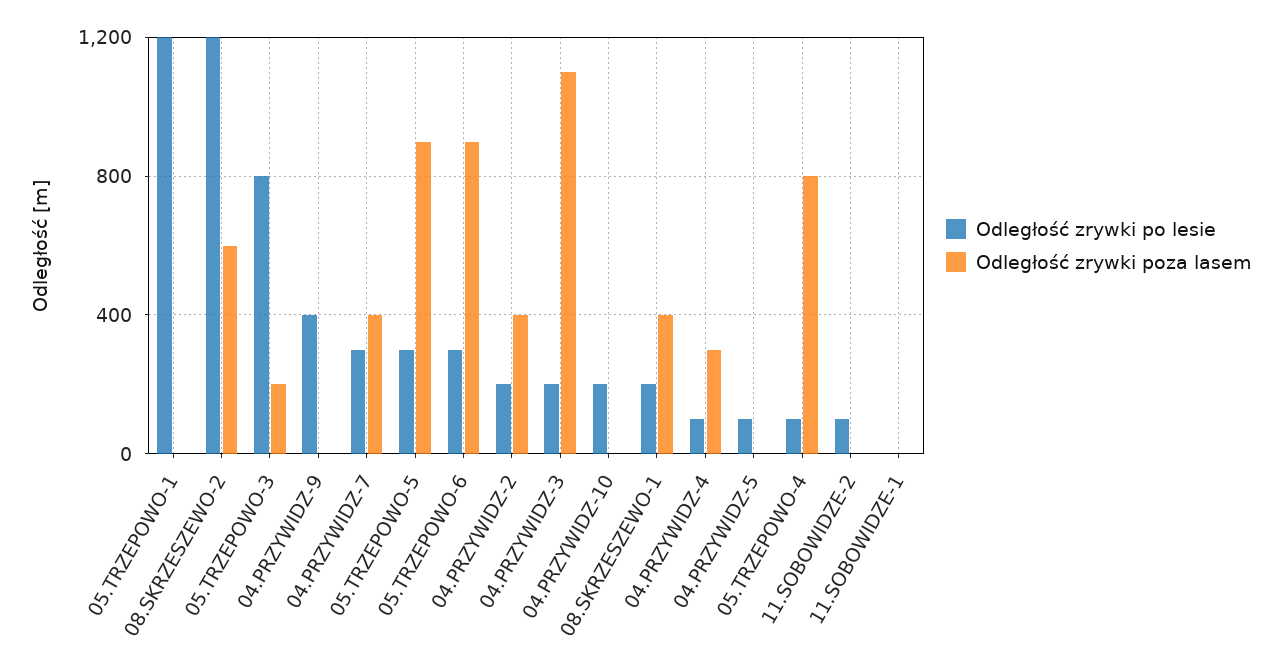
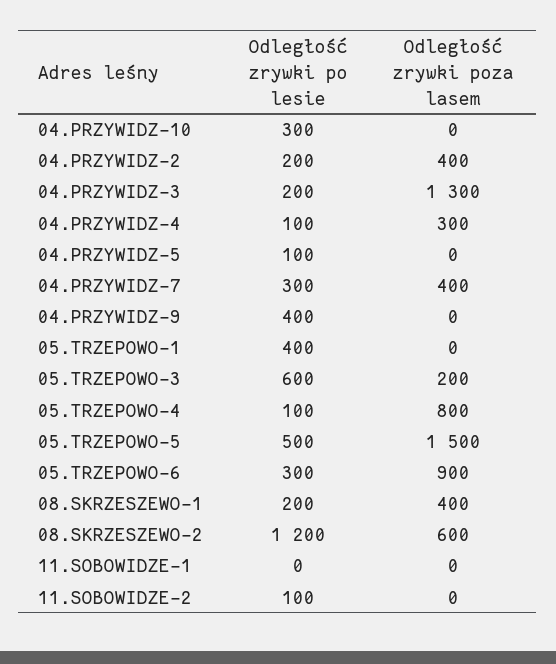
  {
    "Odległość zrywki po lesie": {
-     "05.TRZEPOWO-1": 1200,
+     "05.TRZEPOWO-1": 400,
      "08.SKRZESZEWO-2": 1200,
-     "05.TRZEPOWO-3": 800,
+     "05.TRZEPOWO-3": 600,
      "04.PRZYWIDZ-9": 400,
      "04.PRZYWIDZ-7": 300,
-     "05.TRZEPOWO-5": 300,
+     "05.TRZEPOWO-5": 500,
      "05.TRZEPOWO-6": 300,
      "04.PRZYWIDZ-2": 200,
      "04.PRZYWIDZ-3": 200,
-     "04.PRZYWIDZ-10": 200,
+     "04.PRZYWIDZ-10": 300,
      "08.SKRZESZEWO-1": 200,
      "04.PRZYWIDZ-4": 100,
      "04.PRZYWIDZ-5": 100,
      "05.TRZEPOWO-4": 100,
      "11.SOBOWIDZE-2": 100,
      "11.SOBOWIDZE-1": 0
    },
    "Odległość zrywki poza lasem": {
      "05.TRZEPOWO-1": 0,
      "08.SKRZESZEWO-2": 600,
      "05.TRZEPOWO-3": 200,
      "04.PRZYWIDZ-9": 0,
      "04.PRZYWIDZ-7": 400,
-     "05.TRZEPOWO-5": 900,
+     "05.TRZEPOWO-5": 1500,
      "05.TRZEPOWO-6": 900,
      "04.PRZYWIDZ-2": 400,
-     "04.PRZYWIDZ-3": 1100,
+     "04.PRZYWIDZ-3": 1300,
      "04.PRZYWIDZ-10": 0,
      "08.SKRZESZEWO-1": 400,
      "04.PRZYWIDZ-4": 300,
      "04.PRZYWIDZ-5": 0,
      "05.TRZEPOWO-4": 800,
      "11.SOBOWIDZE-2": 0,
      "11.SOBOWIDZE-1": 0
    }
  }

